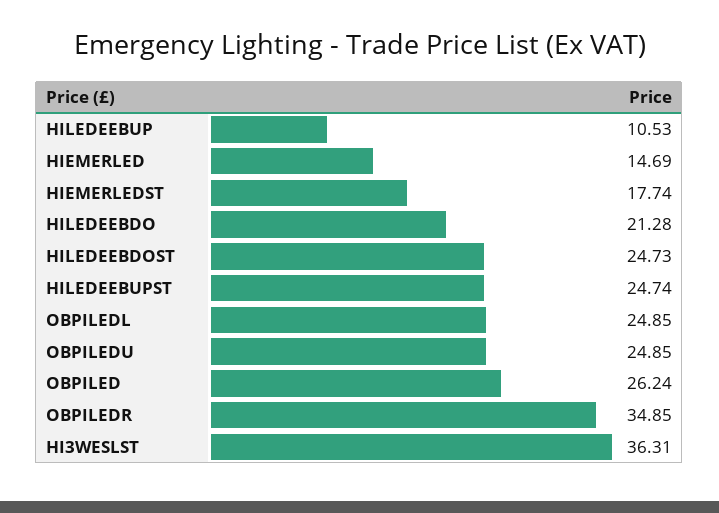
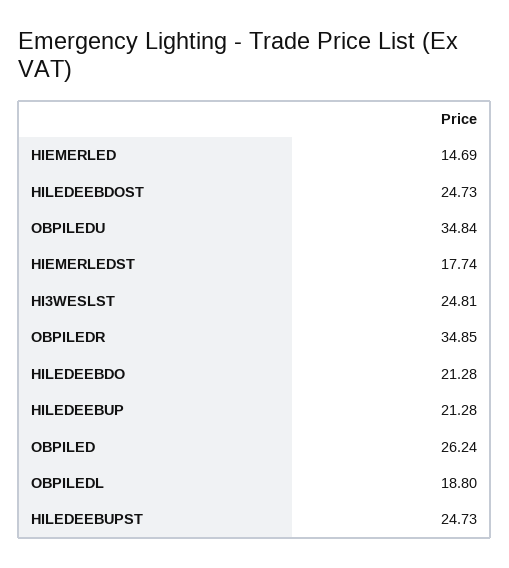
  {
-   "HILEDEEBUP": 10.53,
+   "HILEDEEBUP": 21.28,
    "HIEMERLED": 14.69,
    "HIEMERLEDST": 17.74,
    "HILEDEEBDO": 21.28,
    "HILEDEEBDOST": 24.73,
-   "HILEDEEBUPST": 24.74,
+   "HILEDEEBUPST": 24.73,
-   "OBPILEDL": 24.85,
+   "OBPILEDL": 18.8,
-   "OBPILEDU": 24.85,
+   "OBPILEDU": 34.84,
    "OBPILED": 26.24,
    "OBPILEDR": 34.85,
-   "HI3WESLST": 36.31
+   "HI3WESLST": 24.81
  }

